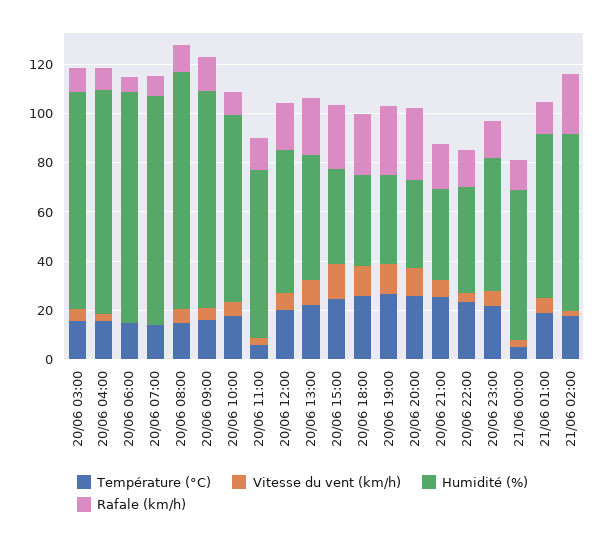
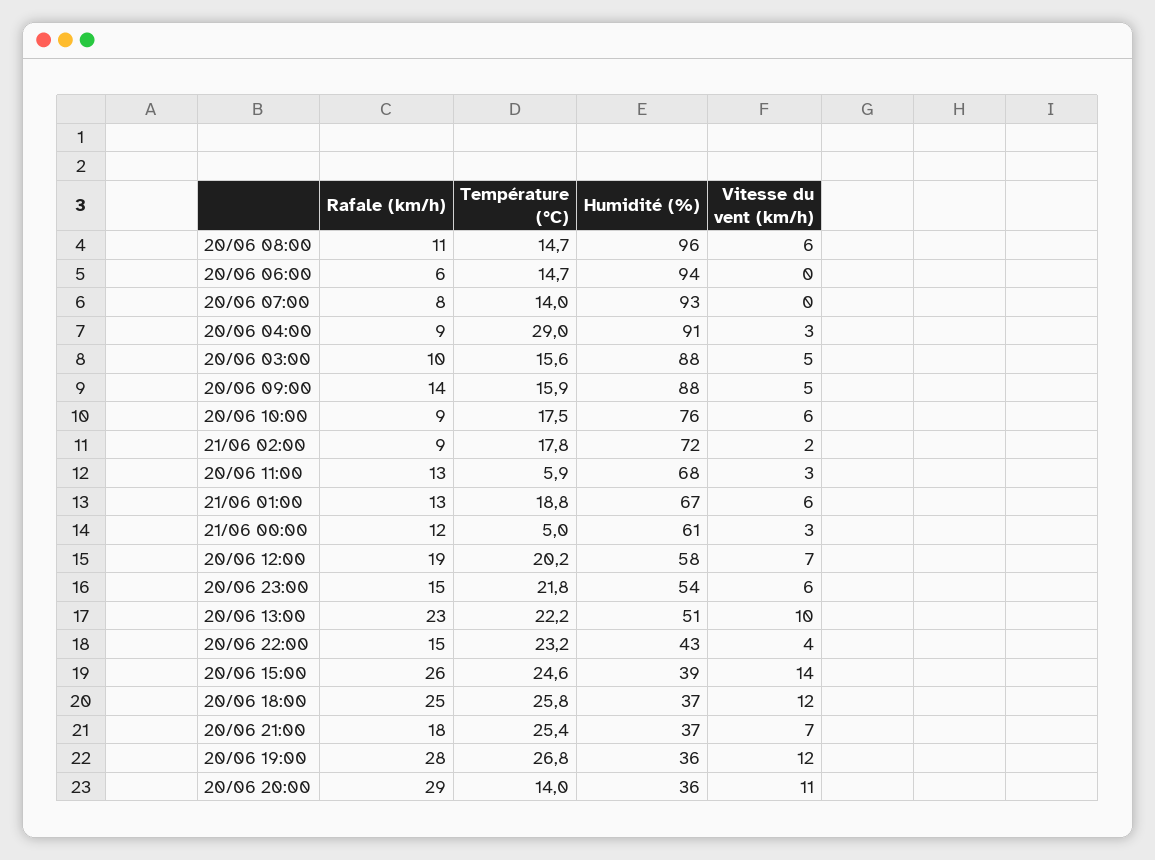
  {
    "Température (°C)": {
      "20/06 03:00": 15.6,
-     "20/06 04:00": 15,
+     "20/06 04:00": 29,
      "20/06 06:00": 14.7,
      "20/06 07:00": 14,
      "20/06 08:00": 14.7,
      "20/06 09:00": 15.9,
      "20/06 10:00": 17.5,
      "20/06 11:00": 5.9,
      "20/06 12:00": 20.2,
      "20/06 13:00": 22.2,
      "20/06 15:00": 24.6,
      "20/06 18:00": 25.8,
      "20/06 19:00": 26.8,
-     "20/06 20:00": 25,
+     "20/06 20:00": 14,
      "20/06 21:00": 25.4,
      "20/06 22:00": 23.2,
      "20/06 23:00": 21.8,
      "21/06 00:00": 5,
      "21/06 01:00": 18.8,
      "21/06 02:00": 17.8
    },
    "Vitesse du vent (km/h)": {
      "20/06 03:00": 5,
      "20/06 04:00": 3,
      "20/06 06:00": 0,
      "20/06 07:00": 0,
      "20/06 08:00": 6,
      "20/06 09:00": 5,
      "20/06 10:00": 6,
      "20/06 11:00": 3,
      "20/06 12:00": 7,
      "20/06 13:00": 10,
      "20/06 15:00": 14,
      "20/06 18:00": 12,
      "20/06 19:00": 12,
      "20/06 20:00": 11,
      "20/06 21:00": 7,
      "20/06 22:00": 4,
      "20/06 23:00": 6,
      "21/06 00:00": 3,
      "21/06 01:00": 6,
      "21/06 02:00": 2
    },
    "Humidité (%)": {
      "20/06 03:00": 88,
      "20/06 04:00": 91,
      "20/06 06:00": 94,
      "20/06 07:00": 93,
      "20/06 08:00": 96,
      "20/06 09:00": 88,
      "20/06 10:00": 76,
      "20/06 11:00": 68,
      "20/06 12:00": 58,
      "20/06 13:00": 51,
      "20/06 15:00": 39,
      "20/06 18:00": 37,
      "20/06 19:00": 36,
      "20/06 20:00": 36,
      "20/06 21:00": 37,
      "20/06 22:00": 43,
      "20/06 23:00": 54,
      "21/06 00:00": 61,
      "21/06 01:00": 67,
      "21/06 02:00": 72
    },
    "Rafale (km/h)": {
      "20/06 03:00": 10,
      "20/06 04:00": 9,
      "20/06 06:00": 6,
      "20/06 07:00": 8,
      "20/06 08:00": 11,
      "20/06 09:00": 14,
      "20/06 10:00": 9,
      "20/06 11:00": 13,
      "20/06 12:00": 19,
      "20/06 13:00": 23,
      "20/06 15:00": 26,
      "20/06 18:00": 25,
      "20/06 19:00": 28,
      "20/06 20:00": 29,
      "20/06 21:00": 18,
      "20/06 22:00": 15,
      "20/06 23:00": 15,
      "21/06 00:00": 12,
      "21/06 01:00": 13,
-     "21/06 02:00": 25
+     "21/06 02:00": 9
    }
  }

